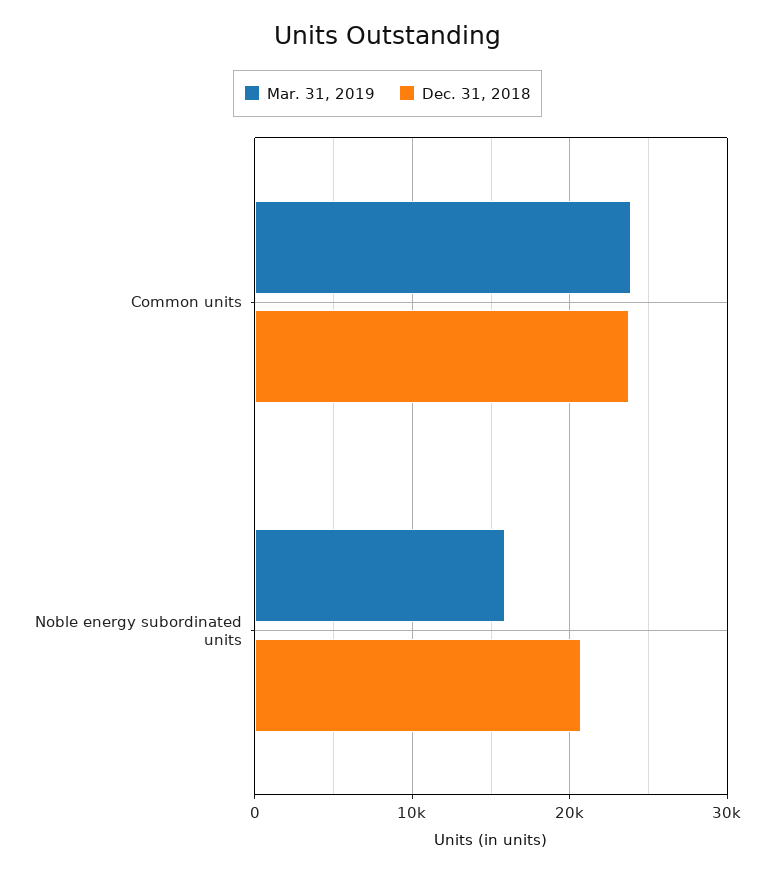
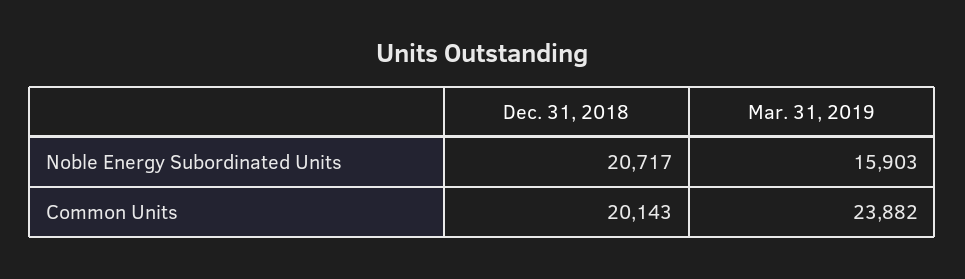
  {
    "Mar. 31, 2019": {
      "Common units": 23882,
      "Noble energy subordinated units": 15903
    },
    "Dec. 31, 2018": {
-     "Common units": 24000,
+     "Common units": 20143,
      "Noble energy subordinated units": 20717
    }
  }

